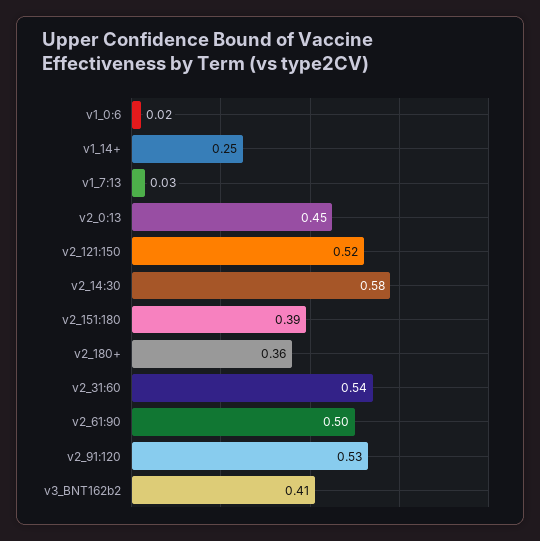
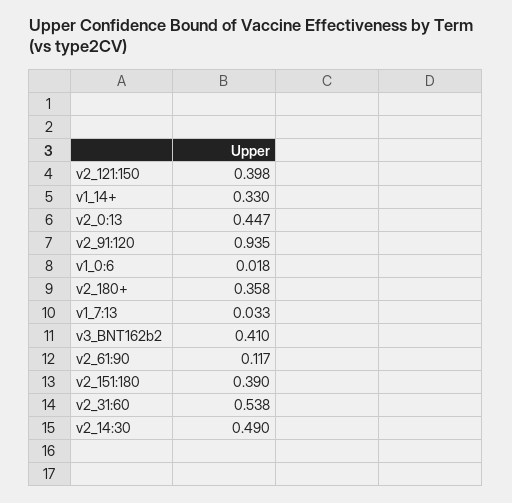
  {
    "v1_0:6": 0.018,
-   "v1_14+": 0.25,
+   "v1_14+": 0.33,
    "v1_7:13": 0.033,
    "v2_0:13": 0.447,
-   "v2_121:150": 0.52,
+   "v2_121:150": 0.398,
-   "v2_14:30": 0.58,
+   "v2_14:30": 0.49,
    "v2_151:180": 0.39,
    "v2_180+": 0.358,
    "v2_31:60": 0.538,
-   "v2_61:90": 0.5,
+   "v2_61:90": 0.117,
-   "v2_91:120": 0.53,
+   "v2_91:120": 0.935,
    "v3_BNT162b2": 0.41
  }

